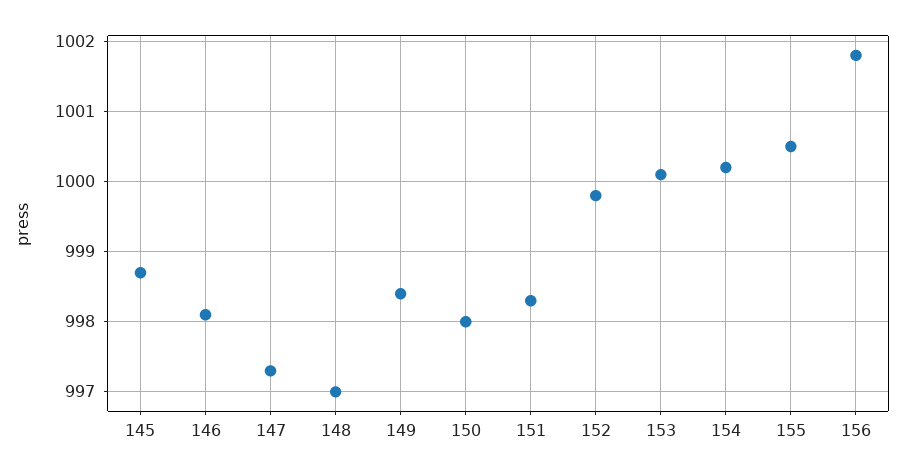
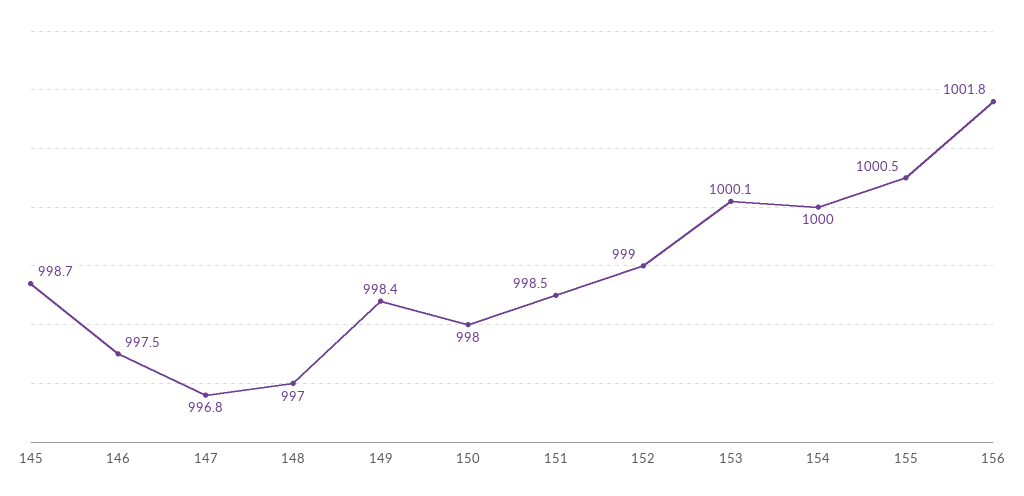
  {
    "145": 998.7,
-   "146": 998.1,
+   "146": 997.5,
-   "147": 997.3,
+   "147": 996.8,
    "148": 997,
    "149": 998.4,
    "150": 998,
-   "151": 998.3,
+   "151": 998.5,
-   "152": 999.8,
+   "152": 999,
    "153": 1000.1,
-   "154": 1000.2,
+   "154": 1000,
    "155": 1000.5,
    "156": 1001.8
  }

